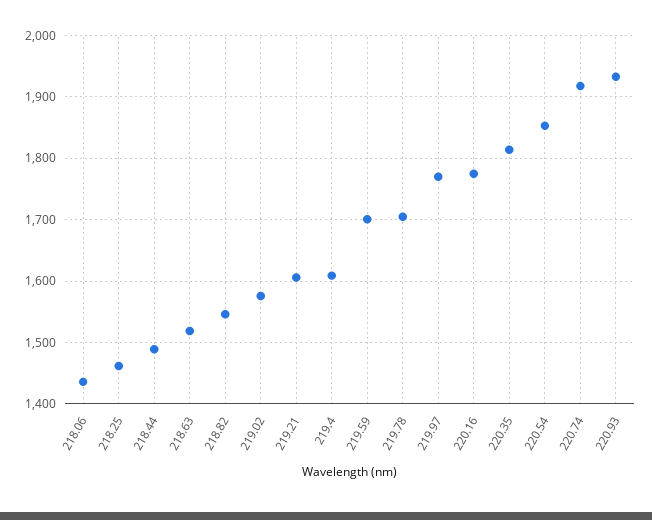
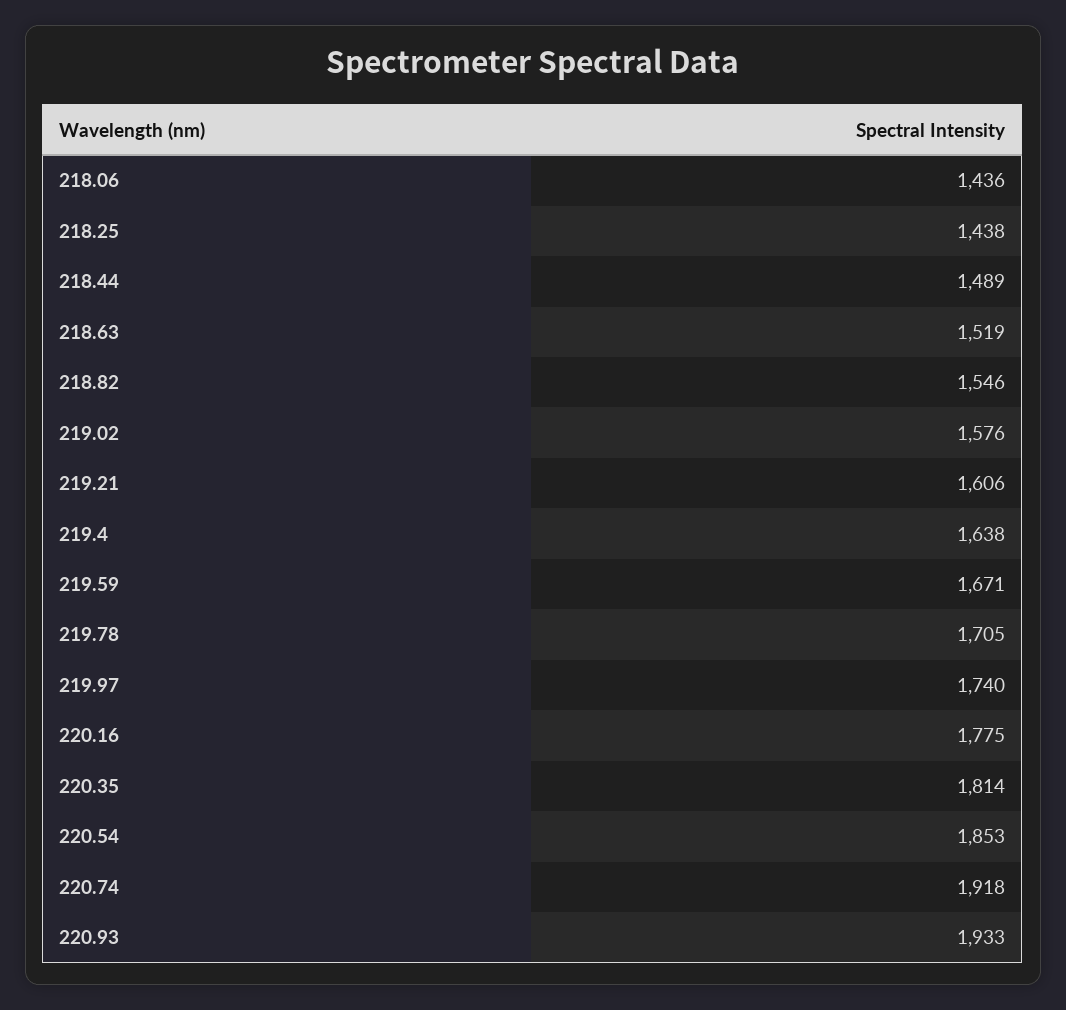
  {
    "218.06": 1436,
-   "218.25": 1460,
+   "218.25": 1438,
    "218.44": 1489,
    "218.63": 1519,
    "218.82": 1546,
    "219.02": 1576,
    "219.21": 1606,
-   "219.4": 1610,
+   "219.4": 1638,
-   "219.59": 1700,
+   "219.59": 1671,
    "219.78": 1705,
-   "219.97": 1770,
+   "219.97": 1740,
    "220.16": 1775,
    "220.35": 1814,
    "220.54": 1853,
    "220.74": 1918,
    "220.93": 1933
  }

